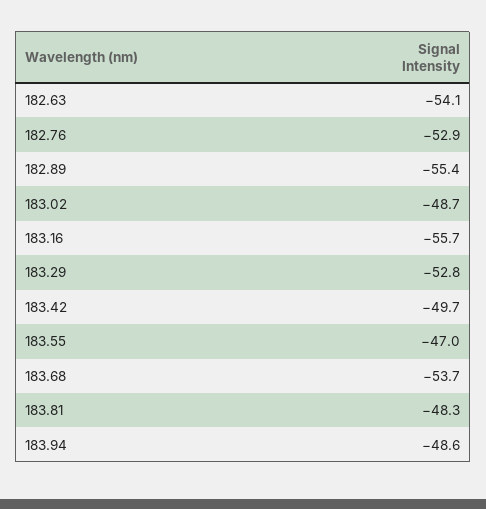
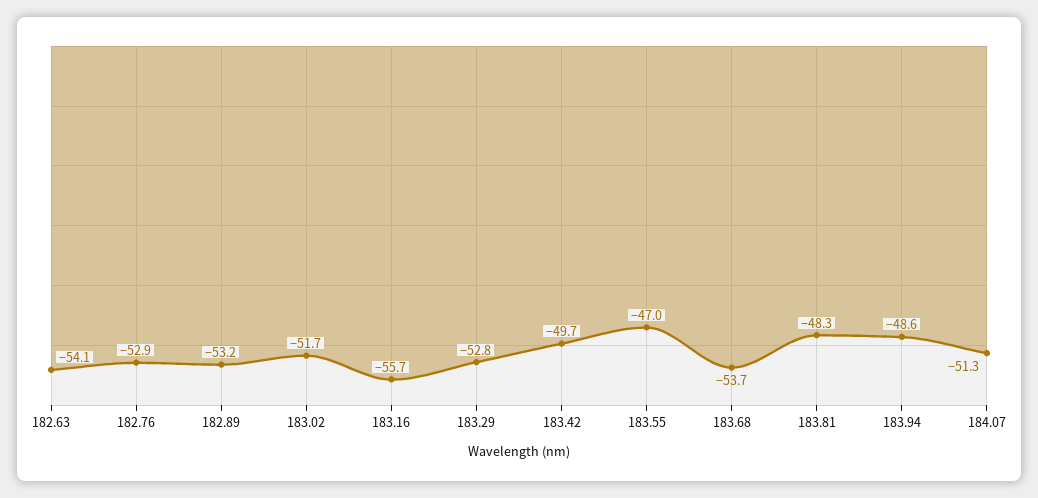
  {
    "182.63": -54.1,
    "182.76": -52.9,
-   "182.89": -55.4,
+   "182.89": -53.2,
-   "183.02": -48.7,
+   "183.02": -51.7,
    "183.16": -55.7,
    "183.29": -52.8,
    "183.42": -49.7,
    "183.55": -47,
    "183.68": -53.7,
    "183.81": -48.3,
-   "183.94": -48.6
+   "183.94": -48.6,
+   "184.07": -51.3
  }

